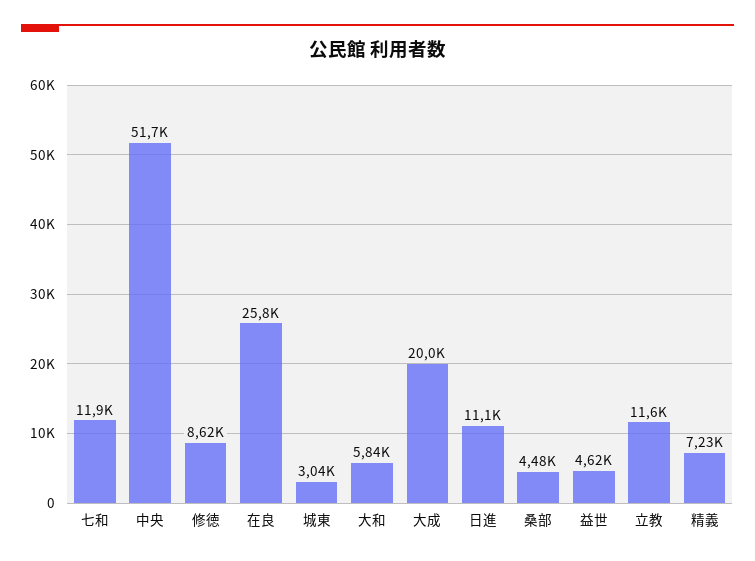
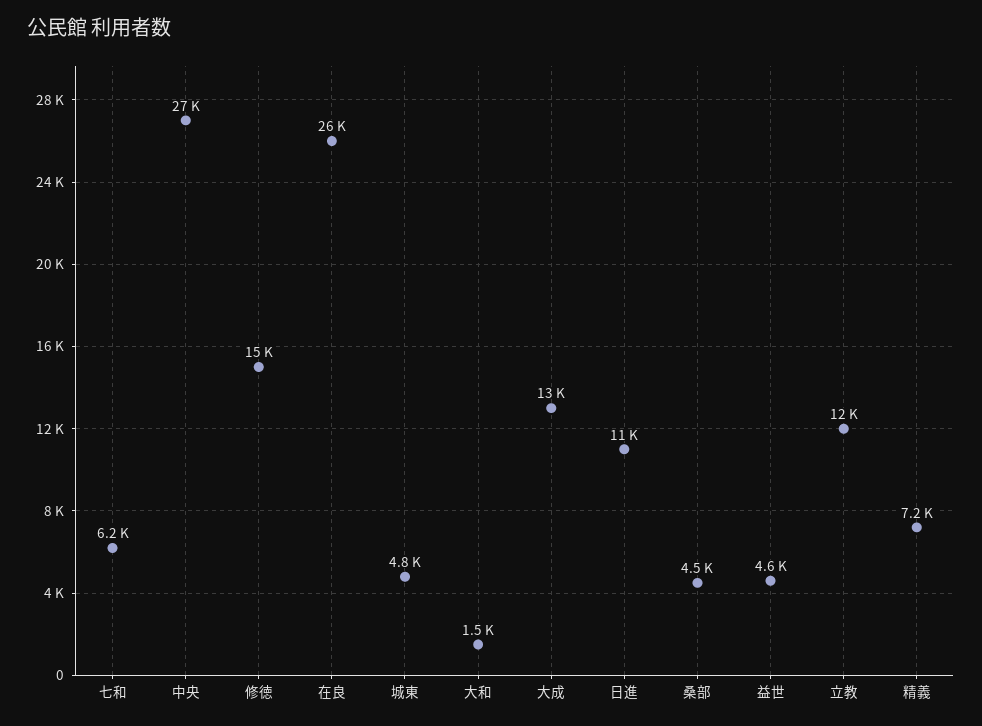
  {
-   "七和": 11900,
+   "七和": 6200,
-   "中央": 51700,
+   "中央": 27000,
-   "修徳": 8620,
+   "修徳": 15000,
    "在良": 25800,
-   "城東": 3040,
+   "城東": 4800,
-   "大和": 5840,
+   "大和": 1500,
-   "大成": 20000,
+   "大成": 13000,
    "日進": 11100,
    "桑部": 4480,
    "益世": 4620,
    "立教": 11600,
    "精義": 7230
  }

